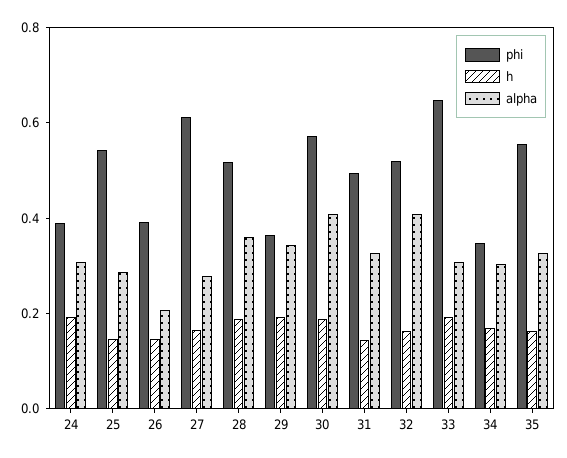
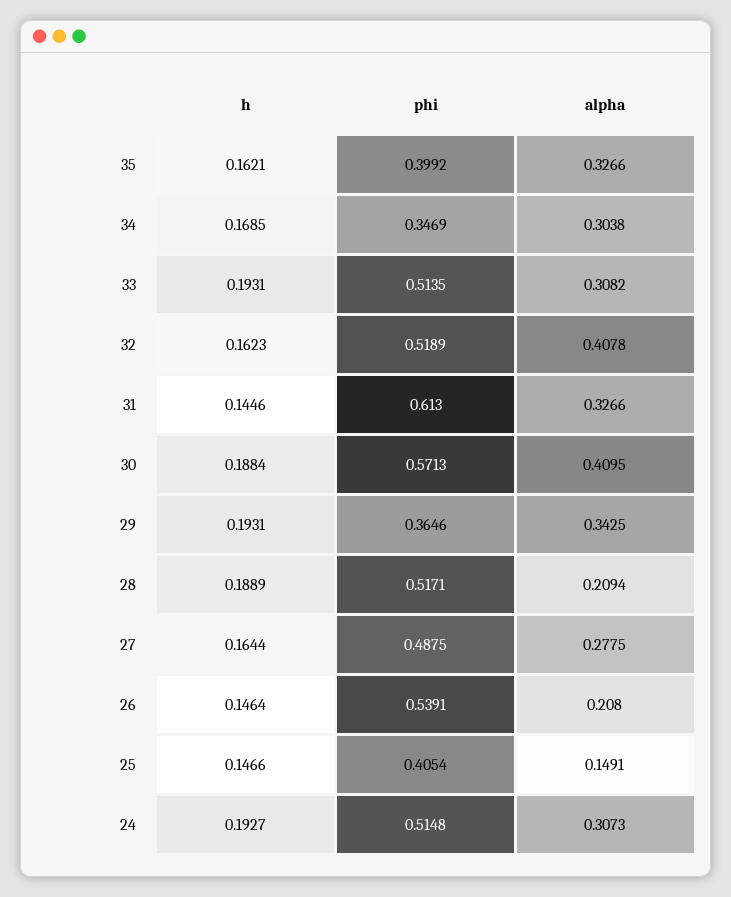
  {
    "phi": {
-     "24": 0.4,
+     "24": 0.5148,
-     "25": 0.55,
+     "25": 0.4054,
-     "26": 0.4,
+     "26": 0.5391,
-     "27": 0.6,
+     "27": 0.4875,
      "28": 0.5171,
      "29": 0.3646,
      "30": 0.5713,
-     "31": 0.5,
+     "31": 0.613,
      "32": 0.5189,
-     "33": 0.65,
+     "33": 0.5135,
      "34": 0.3469,
-     "35": 0.55
+     "35": 0.3992
    },
    "h": {
      "24": 0.1927,
      "25": 0.1466,
      "26": 0.1464,
      "27": 0.1644,
      "28": 0.1889,
      "29": 0.1931,
      "30": 0.1884,
      "31": 0.1446,
      "32": 0.1623,
      "33": 0.1931,
      "34": 0.1685,
      "35": 0.1621
    },
    "alpha": {
      "24": 0.3073,
-     "25": 0.3,
+     "25": 0.1491,
      "26": 0.208,
      "27": 0.2775,
-     "28": 0.35,
+     "28": 0.2094,
      "29": 0.3425,
      "30": 0.4095,
      "31": 0.3266,
      "32": 0.4078,
      "33": 0.3082,
      "34": 0.3038,
      "35": 0.3266
    }
  }

